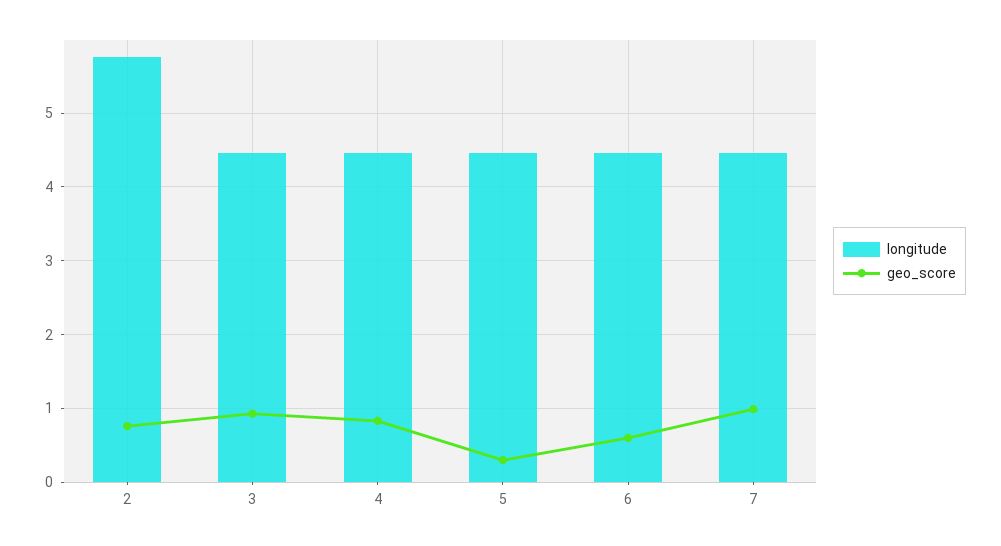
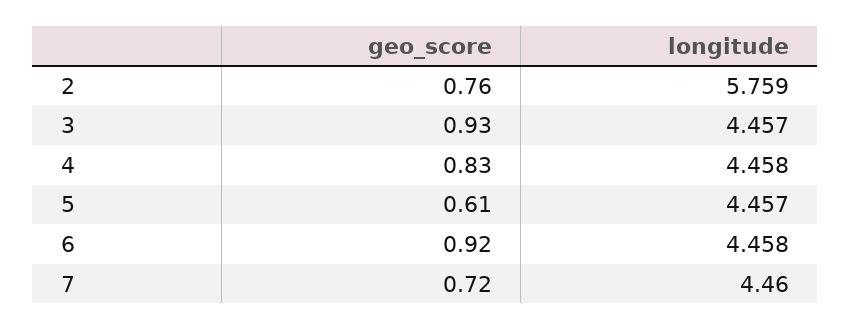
  {
    "longitude": {
      "2": 5.759,
      "3": 4.457,
      "4": 4.458,
      "5": 4.457,
      "6": 4.458,
      "7": 4.46
    },
    "geo_score": {
      "2": 0.76,
      "3": 0.93,
      "4": 0.83,
-     "5": 0.3,
+     "5": 0.61,
-     "6": 0.6,
+     "6": 0.92,
-     "7": 1
+     "7": 0.72
    }
  }

